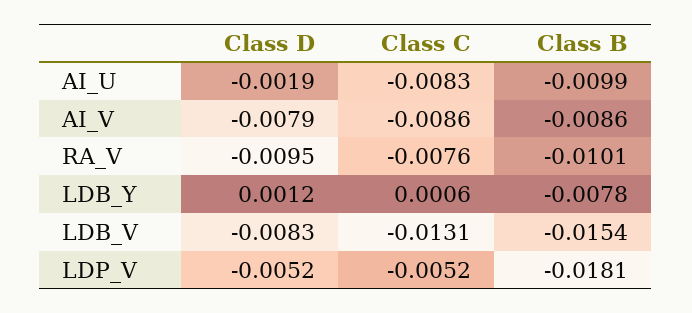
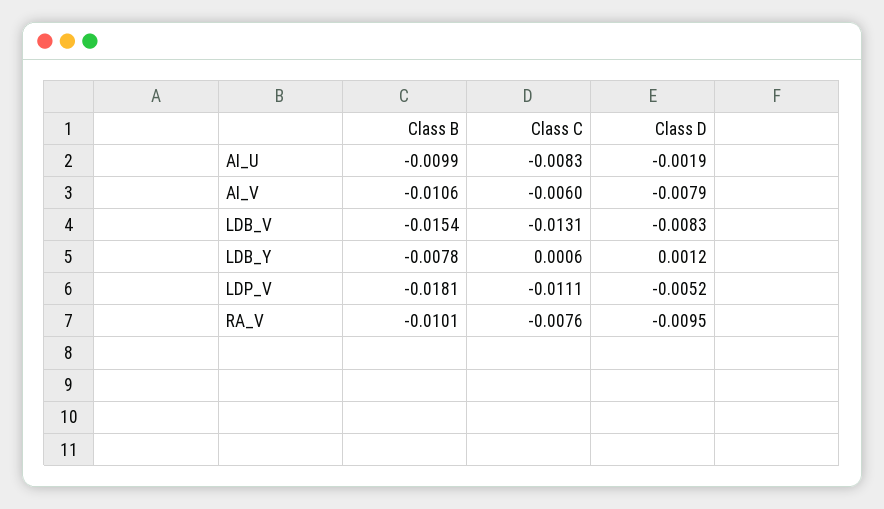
  {
    "Class D": {
      "AI_U": -0.0019,
      "AI_V": -0.0079,
      "RA_V": -0.0095,
      "LDB_Y": 0.0012,
      "LDB_V": -0.0083,
      "LDP_V": -0.0052
    },
    "Class C": {
      "AI_U": -0.0083,
-     "AI_V": -0.0086,
+     "AI_V": -0.006,
      "RA_V": -0.0076,
      "LDB_Y": 0.0006,
      "LDB_V": -0.0131,
-     "LDP_V": -0.0052
+     "LDP_V": -0.0111
    },
    "Class B": {
      "AI_U": -0.0099,
-     "AI_V": -0.0086,
+     "AI_V": -0.0106,
      "RA_V": -0.0101,
      "LDB_Y": -0.0078,
      "LDB_V": -0.0154,
      "LDP_V": -0.0181
    }
  }

